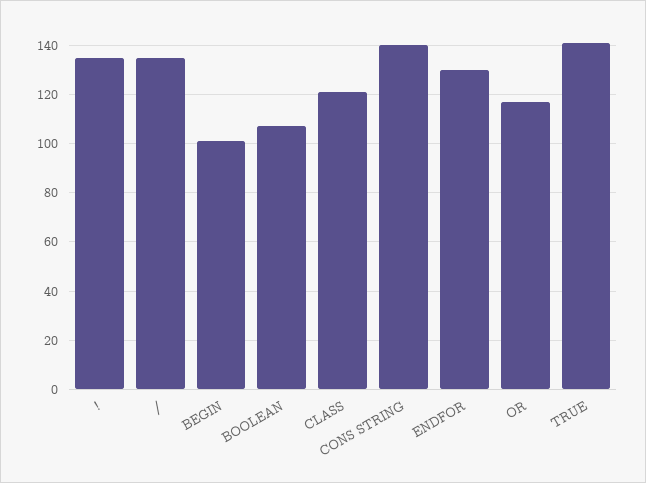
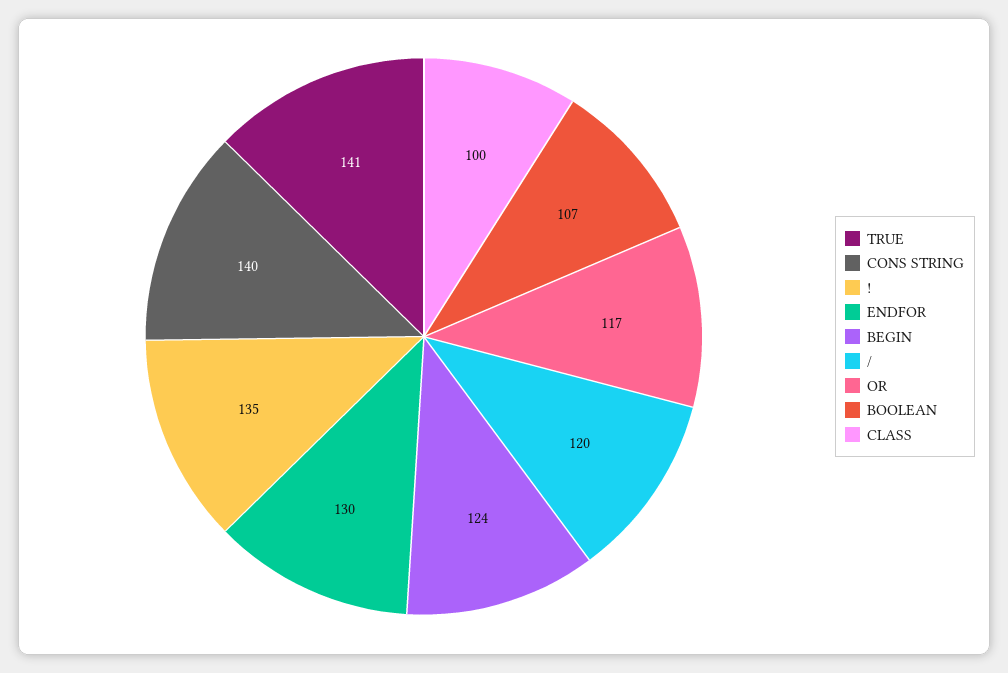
  {
    "!": 135,
-   "/": 135,
+   "/": 120,
-   "BEGIN": 100,
+   "BEGIN": 124,
    "BOOLEAN": 107,
-   "CLASS": 120,
+   "CLASS": 100,
    "CONS STRING": 140,
    "ENDFOR": 130,
    "OR": 117,
    "TRUE": 141
  }

